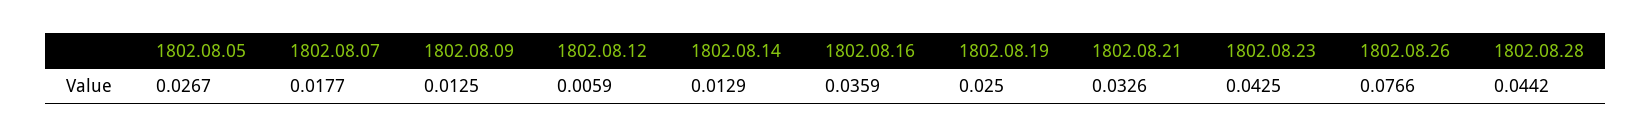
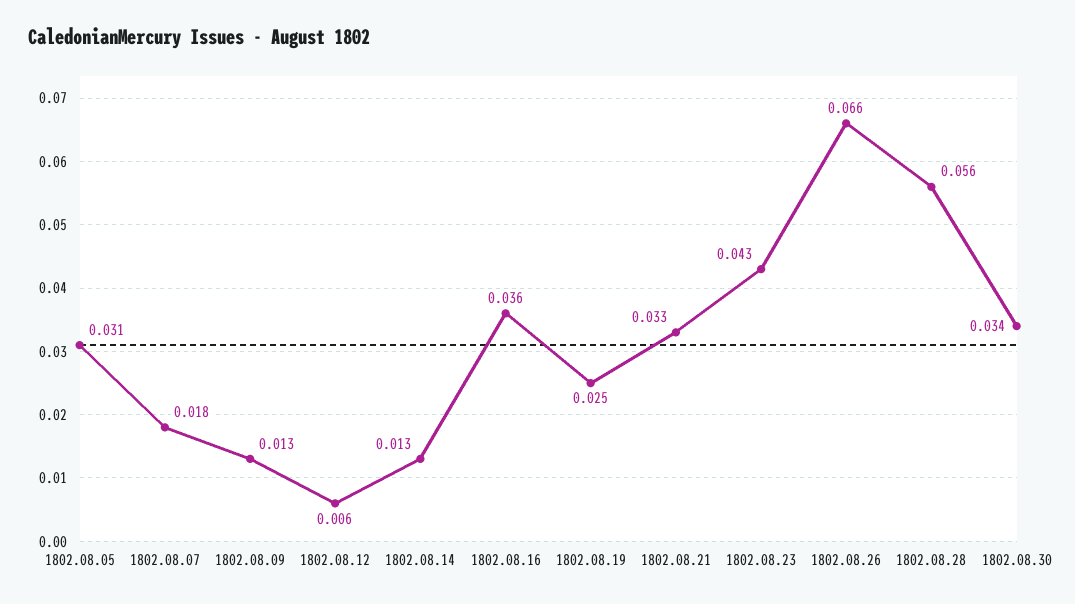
  {
-   "1802.08.05": 0.0267,
+   "1802.08.05": 0.031,
    "1802.08.07": 0.0177,
    "1802.08.09": 0.0125,
    "1802.08.12": 0.0059,
    "1802.08.14": 0.0129,
    "1802.08.16": 0.0359,
    "1802.08.19": 0.025,
    "1802.08.21": 0.0326,
    "1802.08.23": 0.0425,
-   "1802.08.26": 0.0766,
+   "1802.08.26": 0.066,
-   "1802.08.28": 0.0442
+   "1802.08.28": 0.056,
+   "1802.08.30": 0.034
  }

